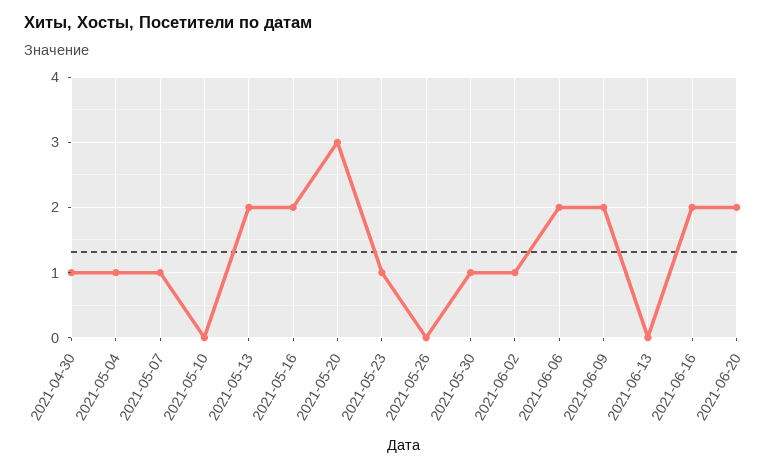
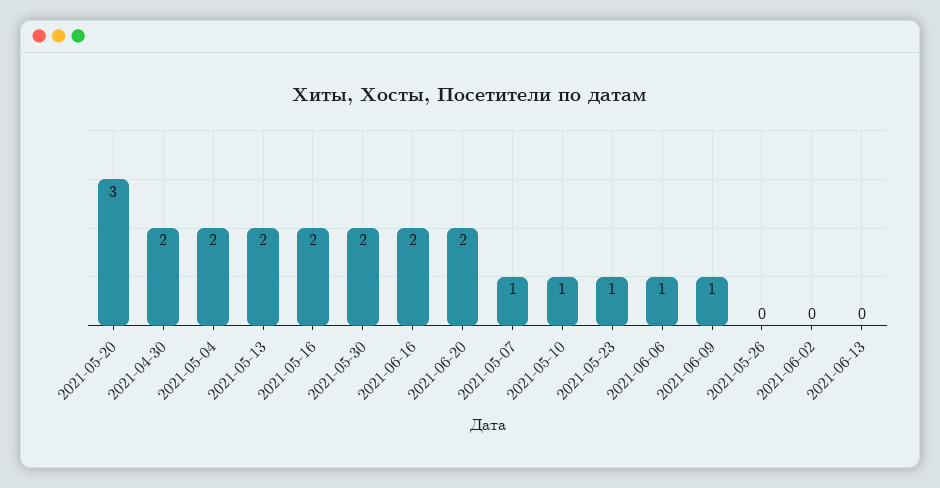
  {
-   "2021-04-30": 1,
+   "2021-04-30": 2,
-   "2021-05-04": 1,
+   "2021-05-04": 2,
    "2021-05-07": 1,
-   "2021-05-10": 0,
+   "2021-05-10": 1,
    "2021-05-13": 2,
    "2021-05-16": 2,
    "2021-05-20": 3,
    "2021-05-23": 1,
    "2021-05-26": 0,
-   "2021-05-30": 1,
+   "2021-05-30": 2,
-   "2021-06-02": 1,
+   "2021-06-02": 0,
-   "2021-06-06": 2,
+   "2021-06-06": 1,
-   "2021-06-09": 2,
+   "2021-06-09": 1,
    "2021-06-13": 0,
    "2021-06-16": 2,
    "2021-06-20": 2
  }

